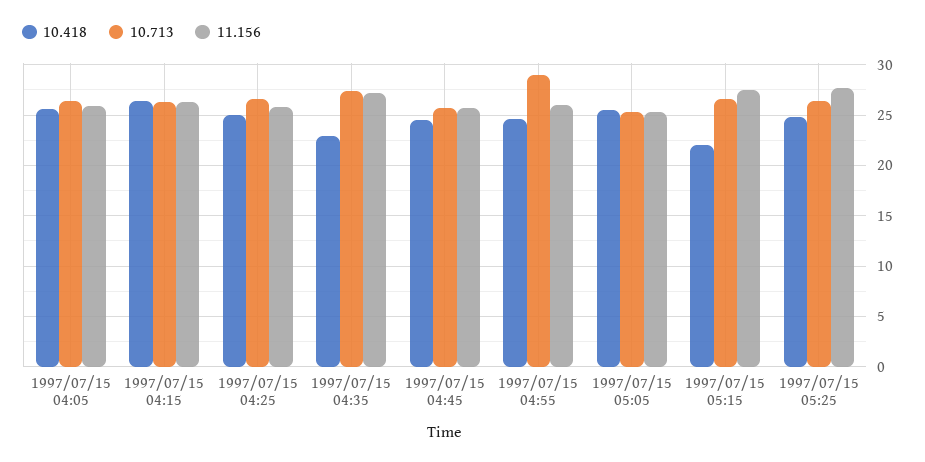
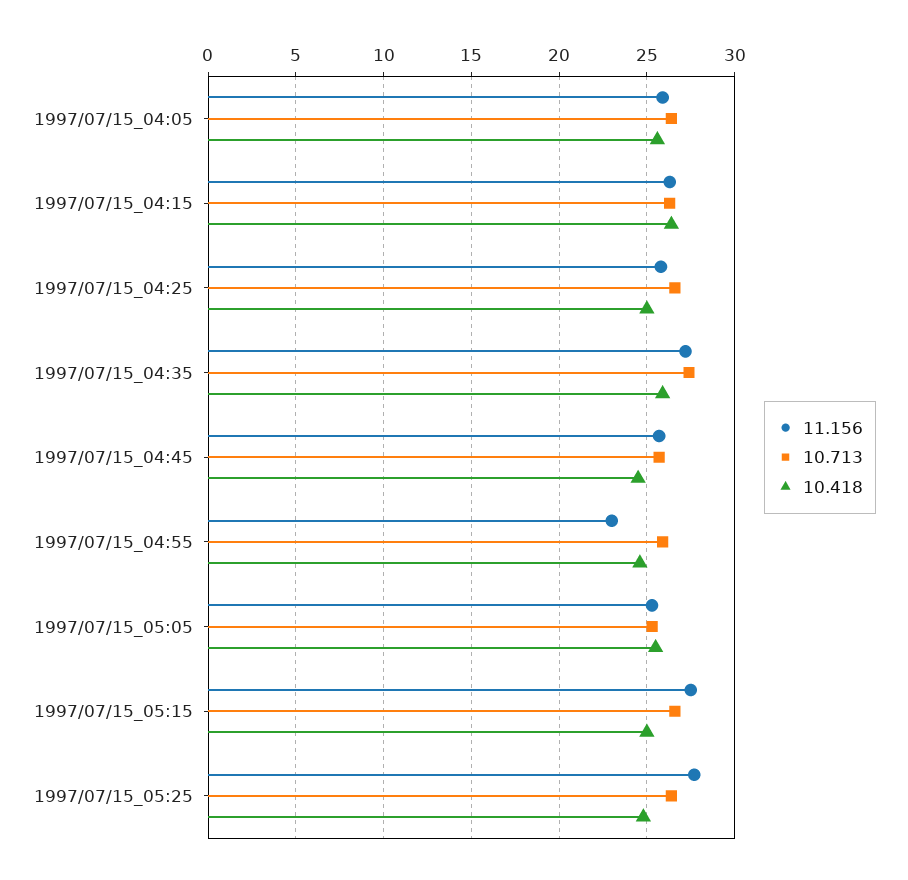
  {
    "10.418": {
      "1997/07/15 04:05": 25.5,
      "1997/07/15 04:15": 26.5,
      "1997/07/15 04:25": 25,
-     "1997/07/15 04:35": 23,
+     "1997/07/15 04:35": 26,
      "1997/07/15 04:45": 24.5,
      "1997/07/15 04:55": 24.5,
      "1997/07/15 05:05": 25.5,
-     "1997/07/15 05:15": 22,
+     "1997/07/15 05:15": 25,
      "1997/07/15 05:25": 25
    },
    "10.713": {
      "1997/07/15 04:05": 26.5,
      "1997/07/15 04:15": 26.5,
      "1997/07/15 04:25": 26.5,
      "1997/07/15 04:35": 27.5,
      "1997/07/15 04:45": 25.5,
-     "1997/07/15 04:55": 29,
+     "1997/07/15 04:55": 26,
      "1997/07/15 05:05": 25.5,
      "1997/07/15 05:15": 26.5,
      "1997/07/15 05:25": 26.5
    },
    "11.156": {
      "1997/07/15 04:05": 26,
      "1997/07/15 04:15": 26.5,
      "1997/07/15 04:25": 26,
      "1997/07/15 04:35": 27,
      "1997/07/15 04:45": 25.5,
-     "1997/07/15 04:55": 26,
+     "1997/07/15 04:55": 23,
      "1997/07/15 05:05": 25.5,
      "1997/07/15 05:15": 27.5,
      "1997/07/15 05:25": 27.5
    }
  }

